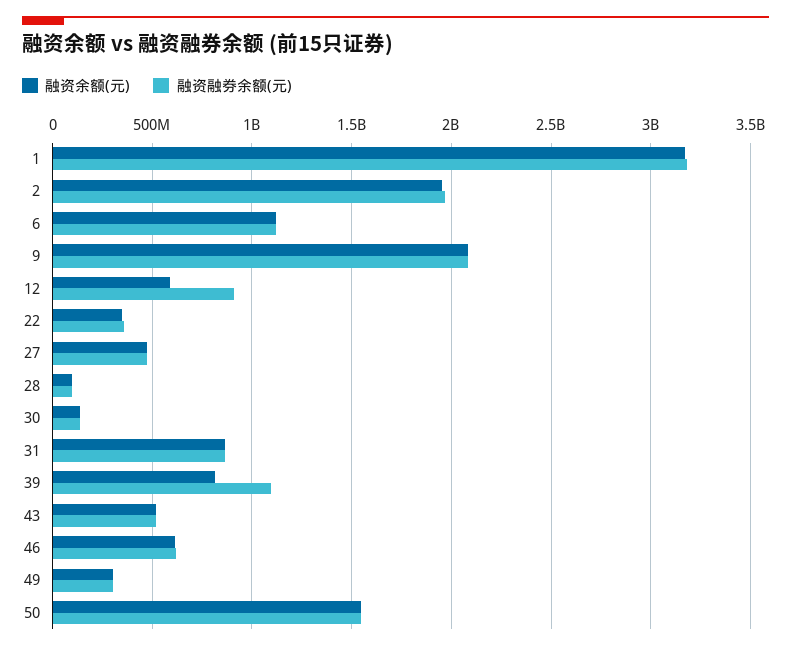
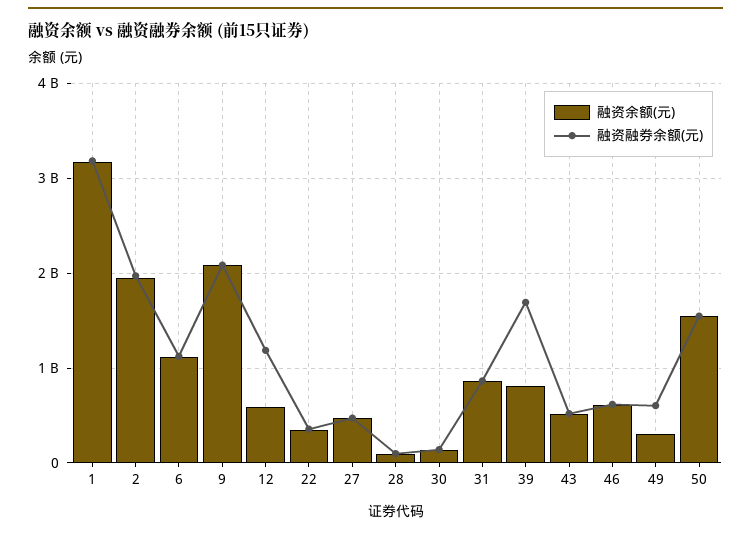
  {
    "融资余额(元)": {
      "1": 3150000000,
      "2": 1950000000,
      "6": 1100000000,
      "9": 2100000000,
      "12": 600000000,
      "22": 350000000,
      "27": 450000000,
      "28": 100000000,
      "30": 150000000,
      "31": 850000000,
      "39": 800000000,
      "43": 500000000,
      "46": 600000000,
      "49": 300000000,
      "50": 1550000000
    },
    "融资融券余额(元)": {
      "1": 3200000000,
      "2": 1950000000,
      "6": 1100000000,
      "9": 2100000000,
-     "12": 900000000,
+     "12": 1200000000,
      "22": 350000000,
      "27": 450000000,
      "28": 100000000,
      "30": 150000000,
      "31": 850000000,
-     "39": 1100000000,
+     "39": 1700000000,
      "43": 500000000,
      "46": 600000000,
-     "49": 300000000,
+     "49": 600000000,
      "50": 1550000000
    }
  }

